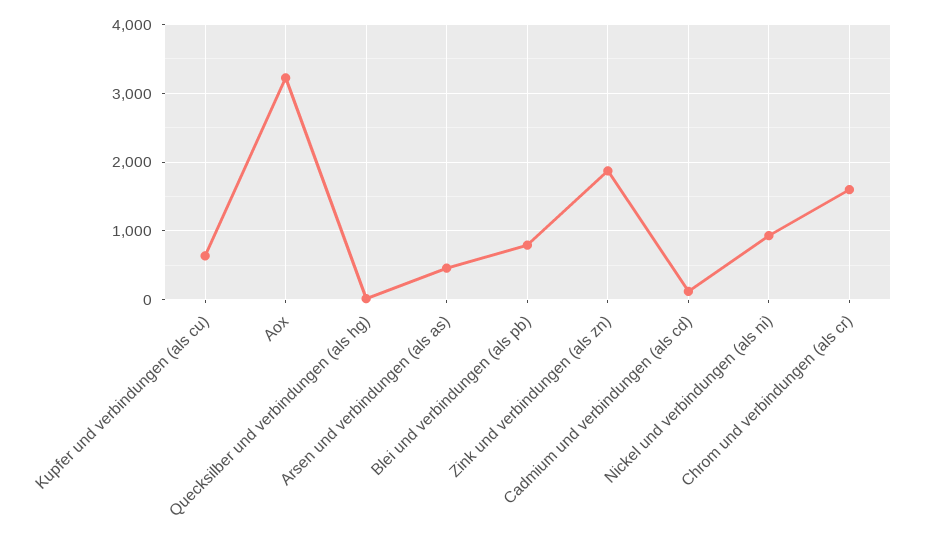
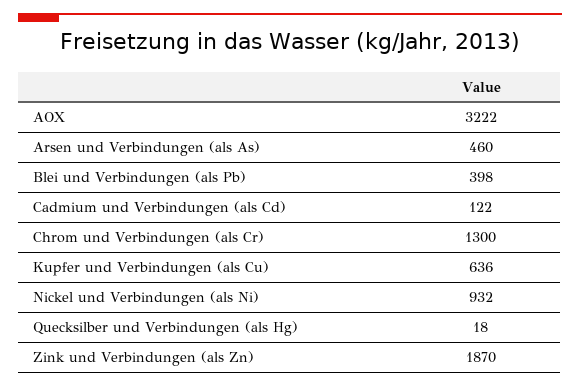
  {
    "Kupfer und verbindungen (als cu)": 636,
    "Aox": 3222,
    "Quecksilber und verbindungen (als hg)": 18,
    "Arsen und verbindungen (als as)": 460,
-   "Blei und verbindungen (als pb)": 800,
+   "Blei und verbindungen (als pb)": 398,
    "Zink und verbindungen (als zn)": 1870,
    "Cadmium und verbindungen (als cd)": 122,
    "Nickel und verbindungen (als ni)": 932,
-   "Chrom und verbindungen (als cr)": 1600
+   "Chrom und verbindungen (als cr)": 1300
  }

